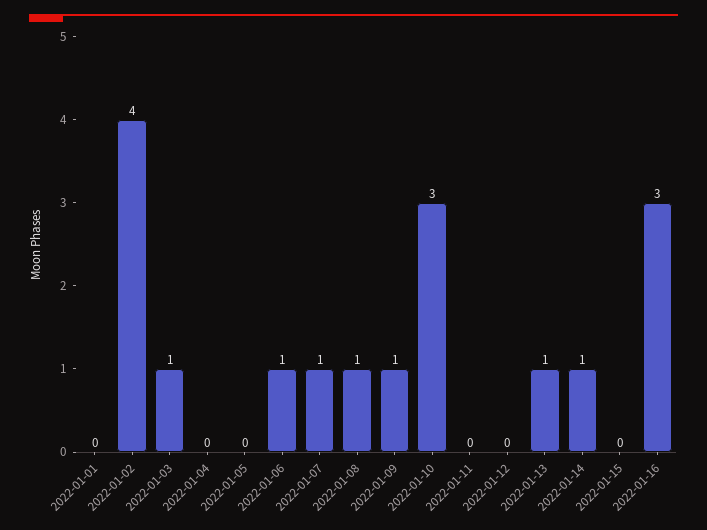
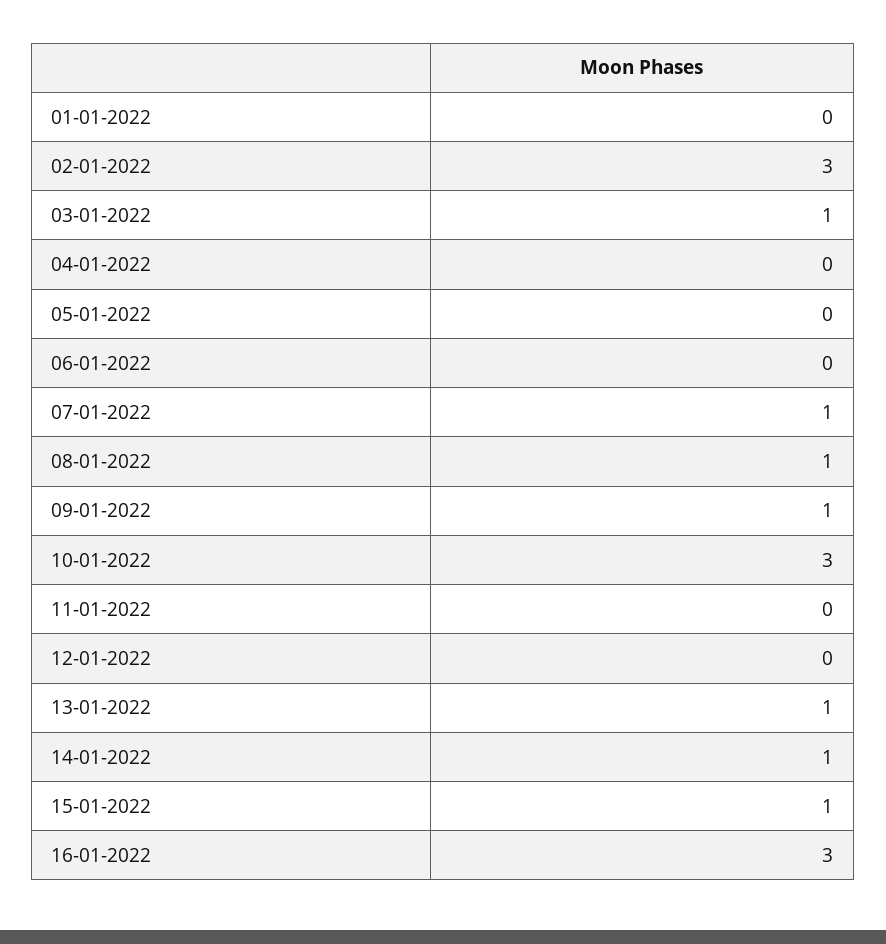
  {
    "2022-01-01": 0,
-   "2022-01-02": 4,
+   "2022-01-02": 3,
    "2022-01-03": 1,
    "2022-01-04": 0,
    "2022-01-05": 0,
-   "2022-01-06": 1,
+   "2022-01-06": 0,
    "2022-01-07": 1,
    "2022-01-08": 1,
    "2022-01-09": 1,
    "2022-01-10": 3,
    "2022-01-11": 0,
    "2022-01-12": 0,
    "2022-01-13": 1,
    "2022-01-14": 1,
-   "2022-01-15": 0,
+   "2022-01-15": 1,
    "2022-01-16": 3
  }

